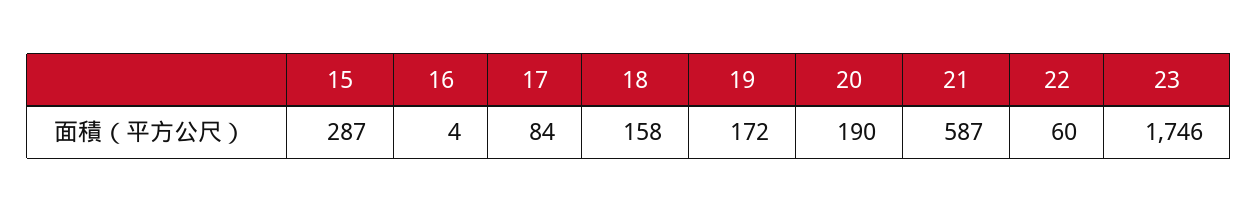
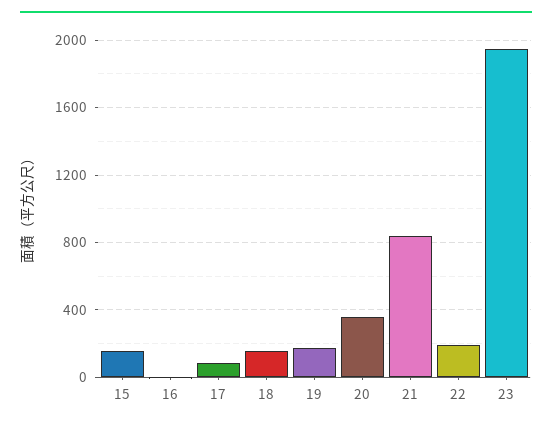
  {
-   "15": 287,
+   "15": 150,
    "16": 4,
    "17": 84,
    "18": 158,
    "19": 172,
-   "20": 190,
+   "20": 350,
-   "21": 587,
+   "21": 850,
-   "22": 60,
+   "22": 200,
-   "23": 1746
+   "23": 1950
  }

